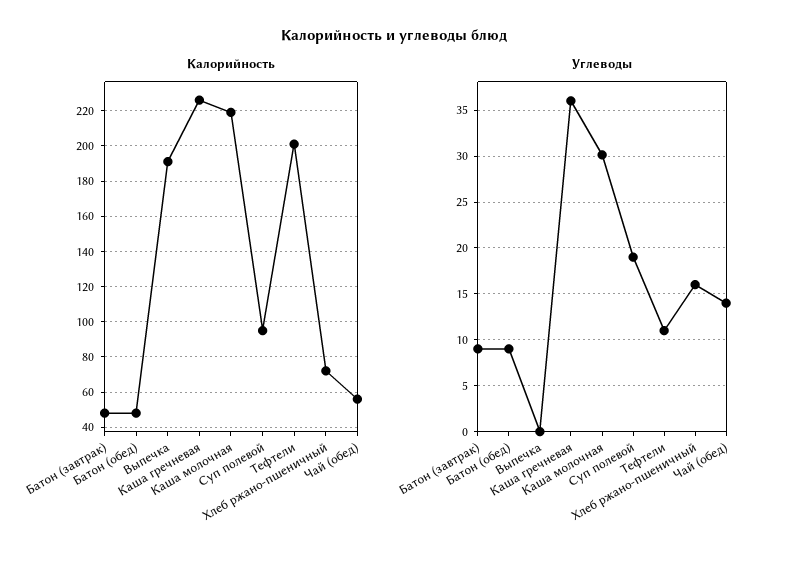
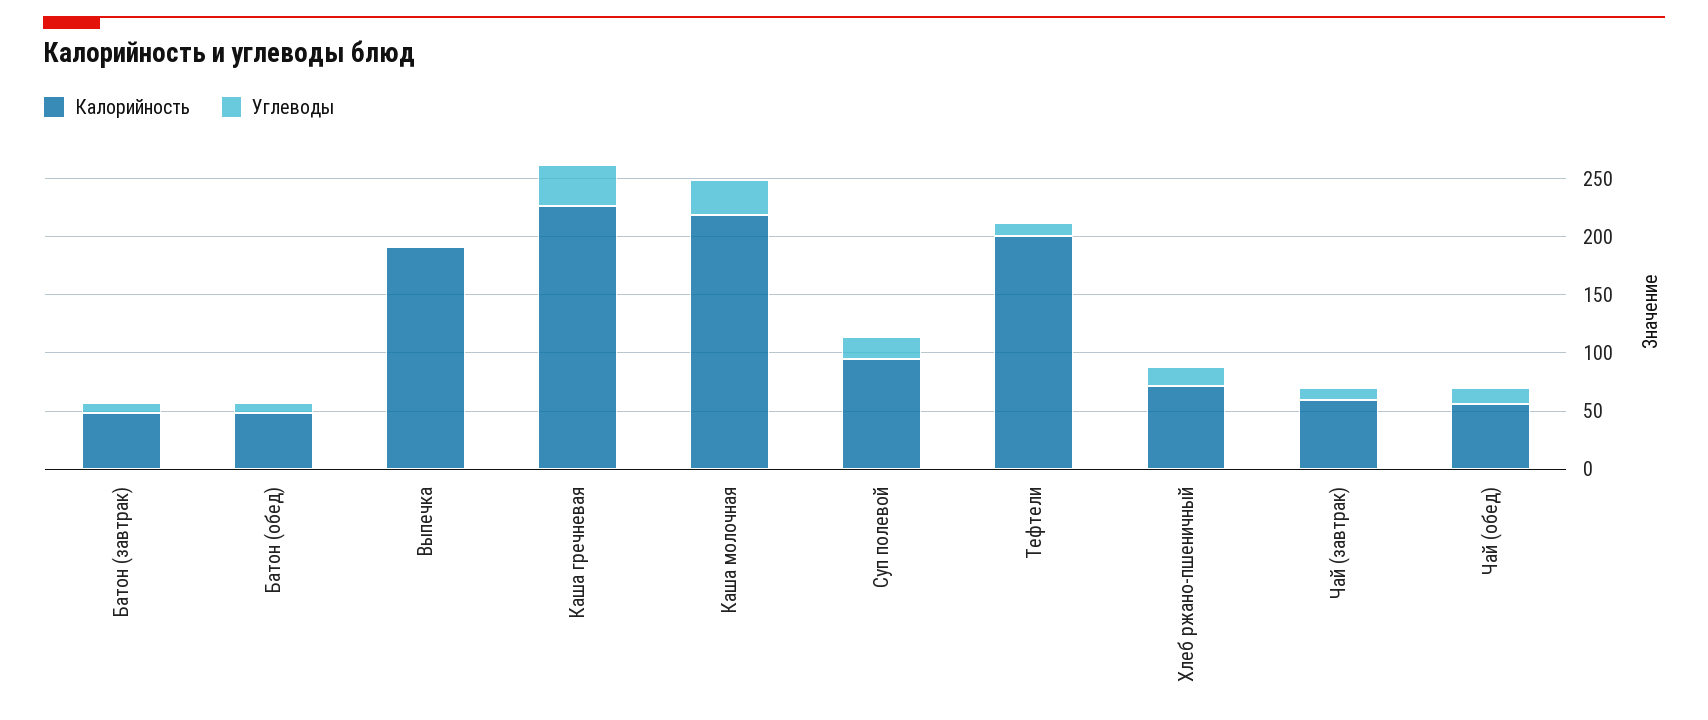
  {
    "Калорийность": {
      "Батон (завтрак)": 50,
      "Батон (обед)": 50,
      "Выпечка": 190,
      "Каша гречневая": 225,
      "Каша молочная": 220,
      "Суп полевой": 95,
      "Тефтели": 200,
      "Хлеб ржано-пшеничный": 70,
-     "Чай (обед)": 55
+     "Чай (обед)": 55,
+     "Чай (завтрак)": 60
    },
    "Углеводы": {
      "Батон (завтрак)": 9,
      "Батон (обед)": 9,
      "Выпечка": 0,
      "Каша гречневая": 36,
      "Каша молочная": 30,
      "Суп полевой": 19,
      "Тефтели": 11,
      "Хлеб ржано-пшеничный": 16,
-     "Чай (обед)": 14
+     "Чай (обед)": 14,
+     "Чай (завтрак)": 10
    }
  }

